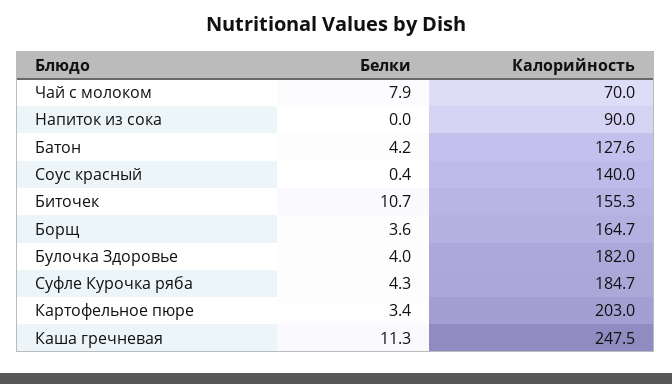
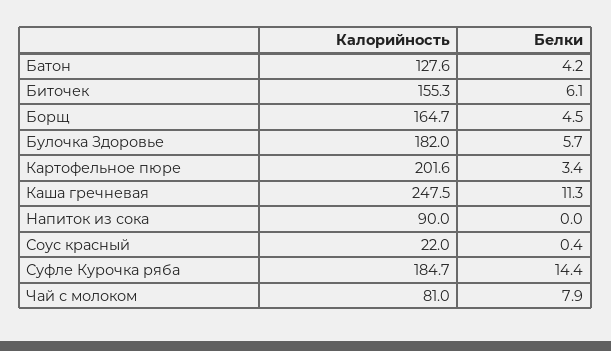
  {
    "Белки": {
      "Чай с молоком": 7.9,
      "Напиток из сока": 0,
      "Батон": 4.2,
      "Соус красный": 0.4,
-     "Биточек": 10.7,
+     "Биточек": 6.1,
-     "Борщ": 3.6,
+     "Борщ": 4.5,
-     "Булочка Здоровье": 4,
+     "Булочка Здоровье": 5.7,
-     "Суфле Курочка ряба": 4.3,
+     "Суфле Курочка ряба": 14.4,
      "Картофельное пюре": 3.4,
      "Каша гречневая": 11.3
    },
    "Калорийность": {
-     "Чай с молоком": 70,
+     "Чай с молоком": 81,
      "Напиток из сока": 90,
      "Батон": 127.6,
-     "Соус красный": 140,
+     "Соус красный": 22,
      "Биточек": 155.3,
      "Борщ": 164.7,
      "Булочка Здоровье": 182,
      "Суфле Курочка ряба": 184.7,
-     "Картофельное пюре": 203,
+     "Картофельное пюре": 201.6,
      "Каша гречневая": 247.5
    }
  }

